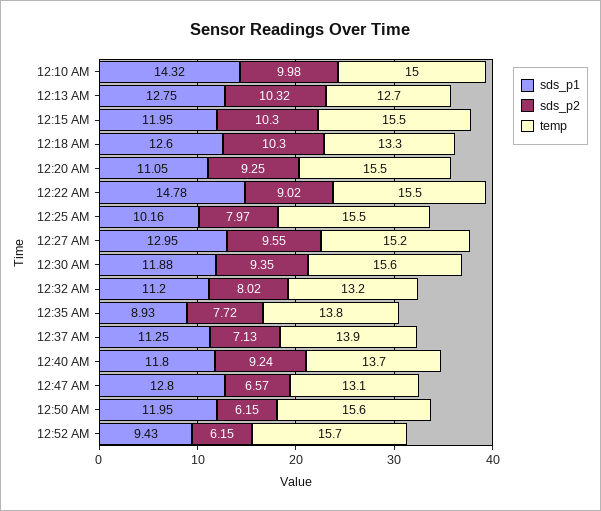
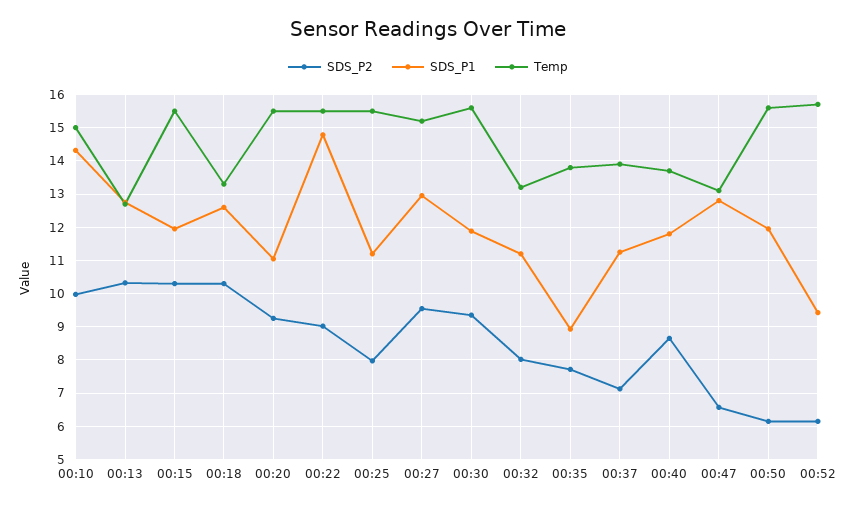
  {
    "sds_p1": {
      "12:10 AM": 14.32,
      "12:13 AM": 12.75,
      "12:15 AM": 11.95,
      "12:18 AM": 12.6,
      "12:20 AM": 11.05,
      "12:22 AM": 14.78,
-     "12:25 AM": 10.16,
+     "12:25 AM": 11.2,
      "12:27 AM": 12.95,
      "12:30 AM": 11.88,
      "12:32 AM": 11.2,
      "12:35 AM": 8.93,
      "12:37 AM": 11.25,
      "12:40 AM": 11.8,
      "12:47 AM": 12.8,
      "12:50 AM": 11.95,
      "12:52 AM": 9.43
    },
    "sds_p2": {
      "12:10 AM": 9.98,
      "12:13 AM": 10.32,
      "12:15 AM": 10.3,
      "12:18 AM": 10.3,
      "12:20 AM": 9.25,
      "12:22 AM": 9.02,
      "12:25 AM": 7.97,
      "12:27 AM": 9.55,
      "12:30 AM": 9.35,
      "12:32 AM": 8.02,
      "12:35 AM": 7.72,
      "12:37 AM": 7.13,
-     "12:40 AM": 9.24,
+     "12:40 AM": 8.6,
      "12:47 AM": 6.57,
      "12:50 AM": 6.15,
      "12:52 AM": 6.15
    },
    "temp": {
      "12:10 AM": 15,
      "12:13 AM": 12.7,
      "12:15 AM": 15.5,
      "12:18 AM": 13.3,
      "12:20 AM": 15.5,
      "12:22 AM": 15.5,
      "12:25 AM": 15.5,
      "12:27 AM": 15.2,
      "12:30 AM": 15.6,
      "12:32 AM": 13.2,
      "12:35 AM": 13.8,
      "12:37 AM": 13.9,
      "12:40 AM": 13.7,
      "12:47 AM": 13.1,
      "12:50 AM": 15.6,
      "12:52 AM": 15.7
    }
  }

